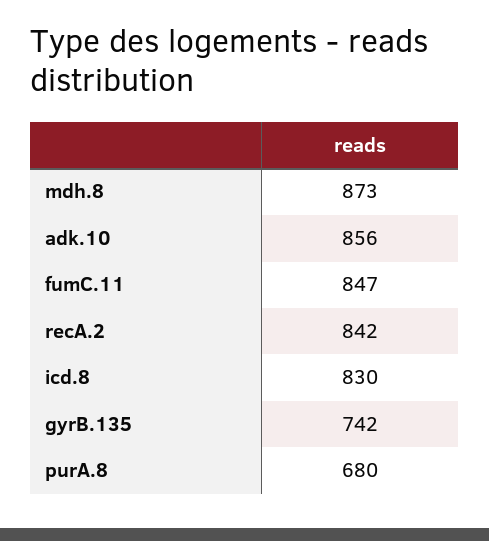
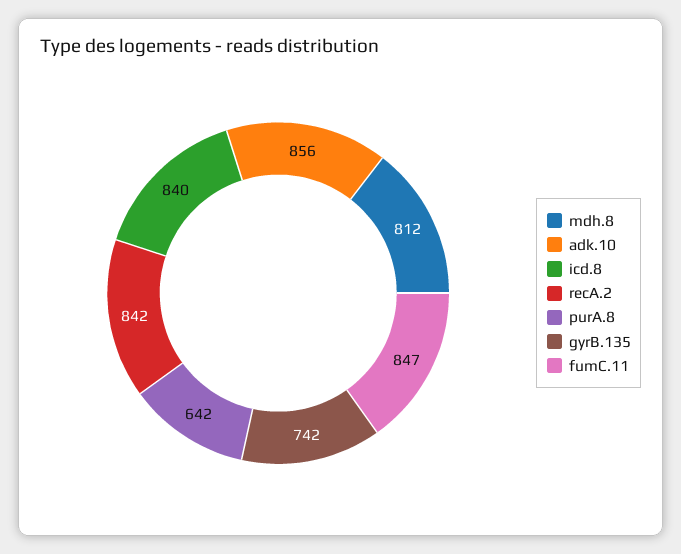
  {
-   "mdh.8": 873,
+   "mdh.8": 812,
    "adk.10": 856,
    "fumC.11": 847,
    "recA.2": 842,
-   "icd.8": 830,
+   "icd.8": 840,
    "gyrB.135": 742,
-   "purA.8": 680
+   "purA.8": 642
  }

